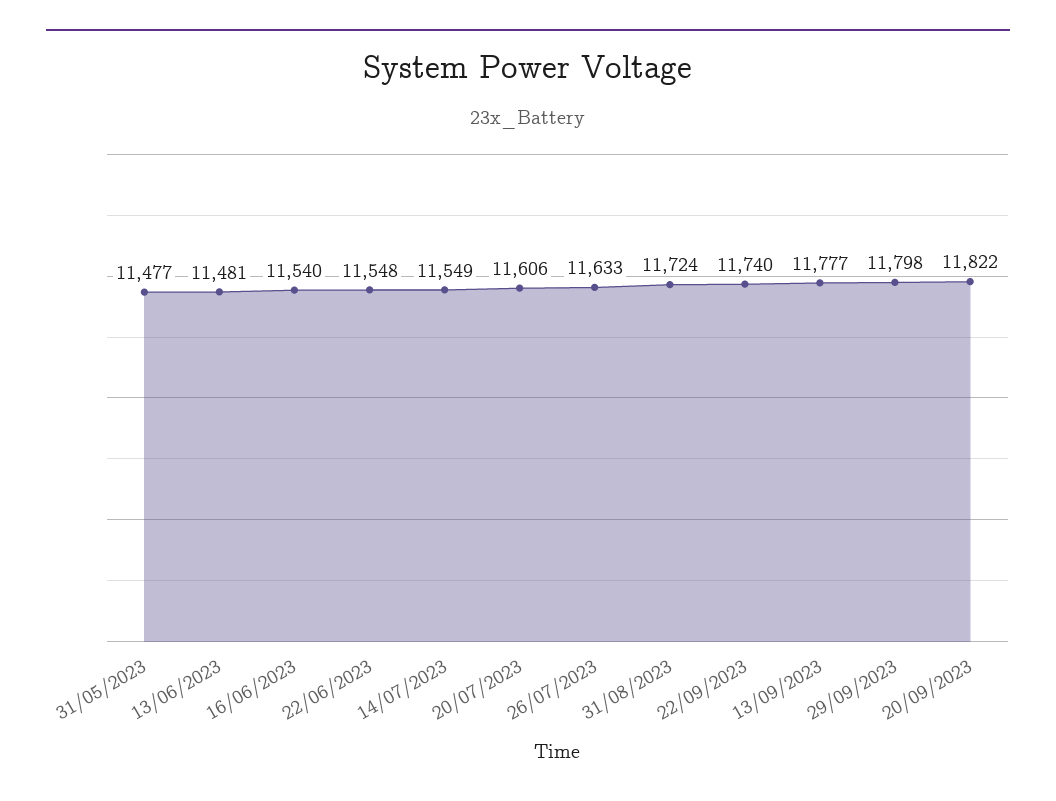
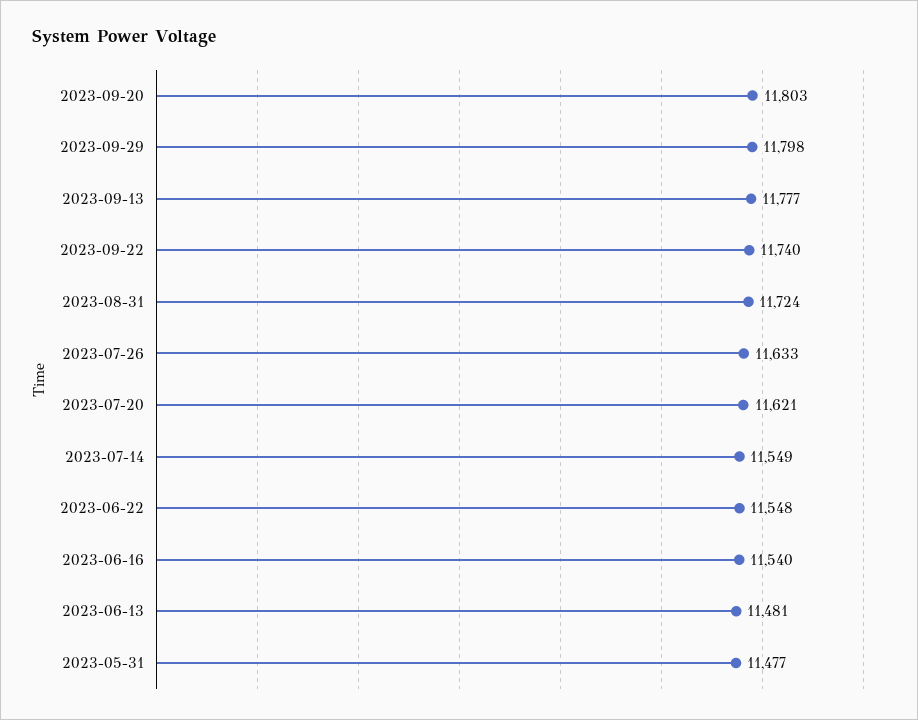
  {
    "31/05/2023": 11477,
    "13/06/2023": 11481,
    "16/06/2023": 11540,
    "22/06/2023": 11548,
    "14/07/2023": 11549,
-   "20/07/2023": 11606,
+   "20/07/2023": 11621,
    "26/07/2023": 11633,
    "31/08/2023": 11724,
    "22/09/2023": 11740,
    "13/09/2023": 11777,
    "29/09/2023": 11798,
-   "20/09/2023": 11822
+   "20/09/2023": 11803
  }

